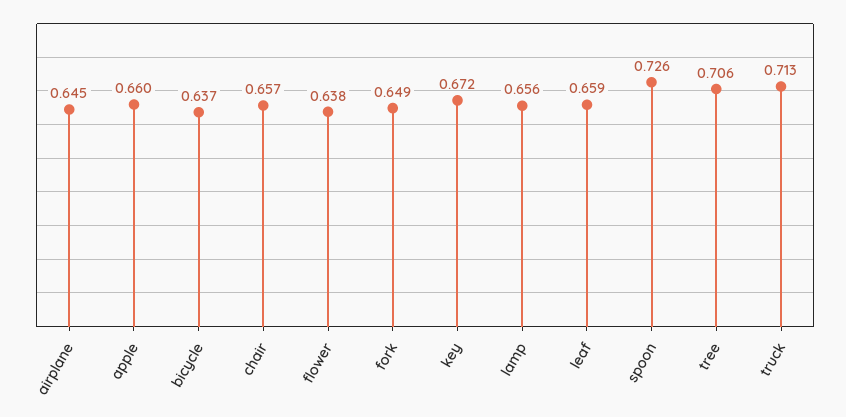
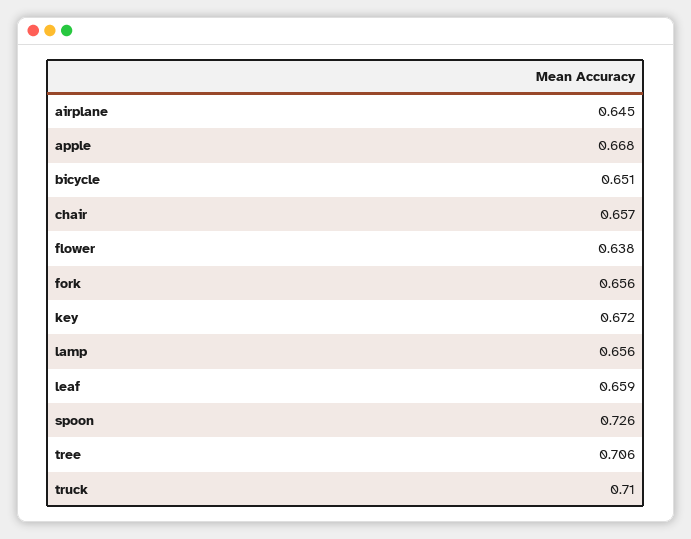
  {
    "airplane": 0.645,
-   "apple": 0.66,
+   "apple": 0.668,
-   "bicycle": 0.637,
+   "bicycle": 0.651,
    "chair": 0.657,
    "flower": 0.638,
-   "fork": 0.649,
+   "fork": 0.656,
    "key": 0.672,
    "lamp": 0.656,
    "leaf": 0.659,
    "spoon": 0.726,
    "tree": 0.706,
-   "truck": 0.713
+   "truck": 0.71
  }

